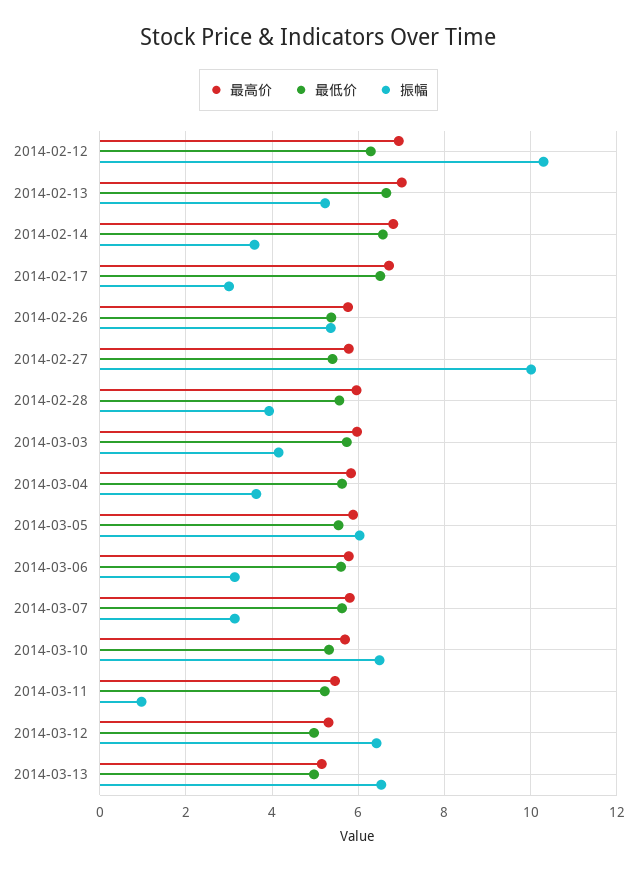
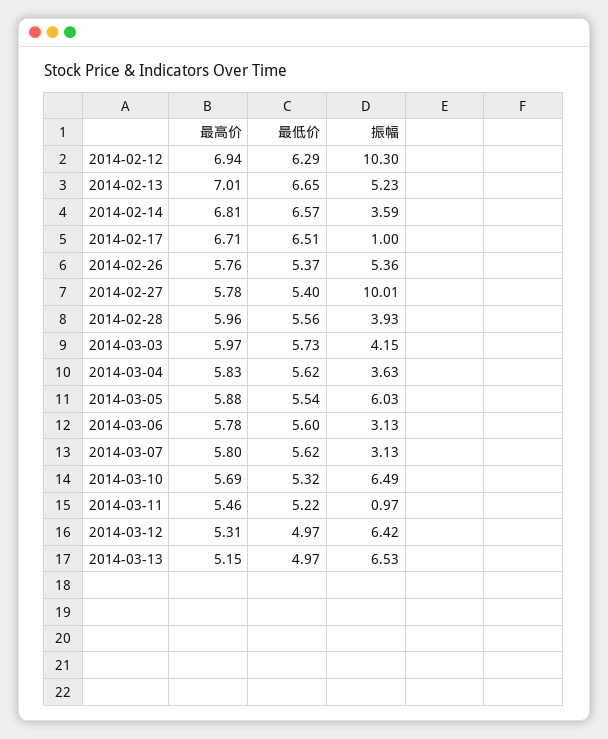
  {
    "最高价": {
      "2014-02-12": 6.94,
      "2014-02-13": 7.01,
      "2014-02-14": 6.81,
      "2014-02-17": 6.71,
      "2014-02-26": 5.76,
      "2014-02-27": 5.78,
      "2014-02-28": 5.96,
      "2014-03-03": 5.97,
      "2014-03-04": 5.83,
      "2014-03-05": 5.88,
      "2014-03-06": 5.78,
      "2014-03-07": 5.8,
      "2014-03-10": 5.69,
      "2014-03-11": 5.46,
      "2014-03-12": 5.31,
      "2014-03-13": 5.15
    },
    "最低价": {
      "2014-02-12": 6.29,
      "2014-02-13": 6.65,
      "2014-02-14": 6.57,
      "2014-02-17": 6.51,
      "2014-02-26": 5.37,
      "2014-02-27": 5.4,
      "2014-02-28": 5.56,
      "2014-03-03": 5.73,
      "2014-03-04": 5.62,
      "2014-03-05": 5.54,
      "2014-03-06": 5.6,
      "2014-03-07": 5.62,
      "2014-03-10": 5.32,
      "2014-03-11": 5.22,
      "2014-03-12": 4.97,
      "2014-03-13": 4.97
    },
    "振幅": {
      "2014-02-12": 10.3,
      "2014-02-13": 5.23,
      "2014-02-14": 3.59,
-     "2014-02-17": 3,
+     "2014-02-17": 1,
      "2014-02-26": 5.36,
      "2014-02-27": 10.01,
      "2014-02-28": 3.93,
      "2014-03-03": 4.15,
      "2014-03-04": 3.63,
      "2014-03-05": 6.03,
      "2014-03-06": 3.13,
      "2014-03-07": 3.13,
      "2014-03-10": 6.49,
      "2014-03-11": 0.97,
      "2014-03-12": 6.42,
      "2014-03-13": 6.53
    }
  }

